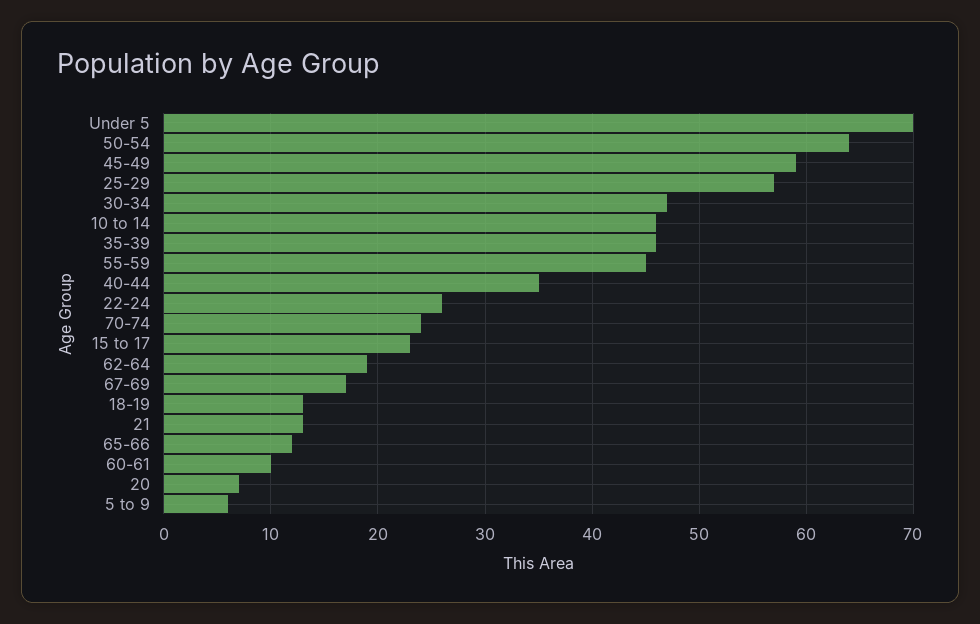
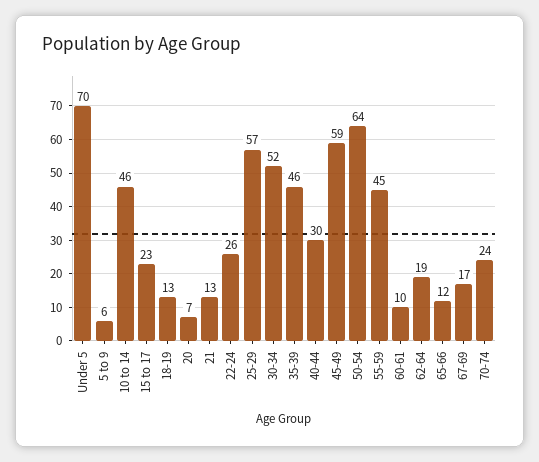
  {
    "Under 5": 70,
    "50-54": 64,
    "45-49": 59,
    "25-29": 57,
-   "30-34": 47,
+   "30-34": 52,
    "10 to 14": 46,
    "35-39": 46,
    "55-59": 45,
-   "40-44": 35,
+   "40-44": 30,
    "22-24": 26,
    "70-74": 24,
    "15 to 17": 23,
    "62-64": 19,
    "67-69": 17,
    "18-19": 13,
    "21": 13,
    "65-66": 12,
    "60-61": 10,
    "20": 7,
    "5 to 9": 6
  }

